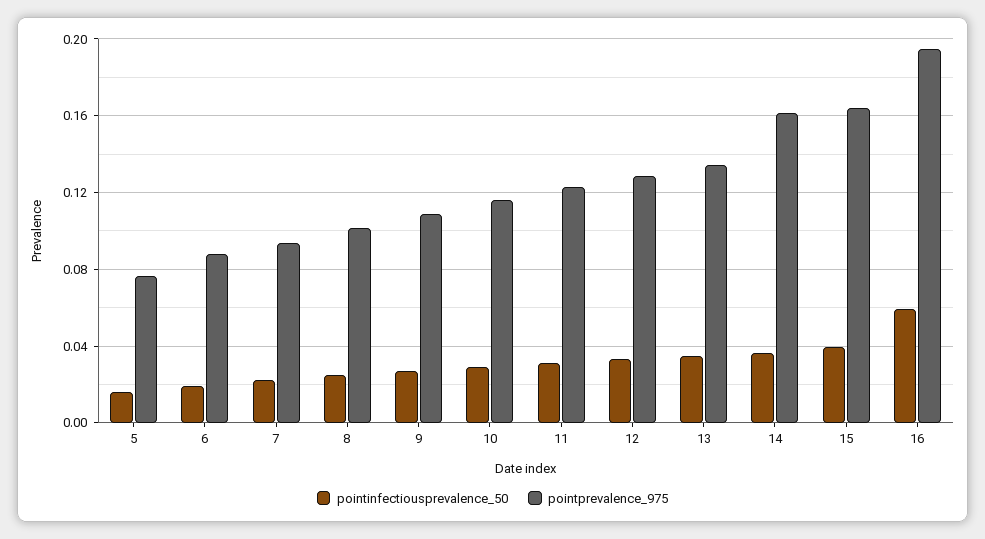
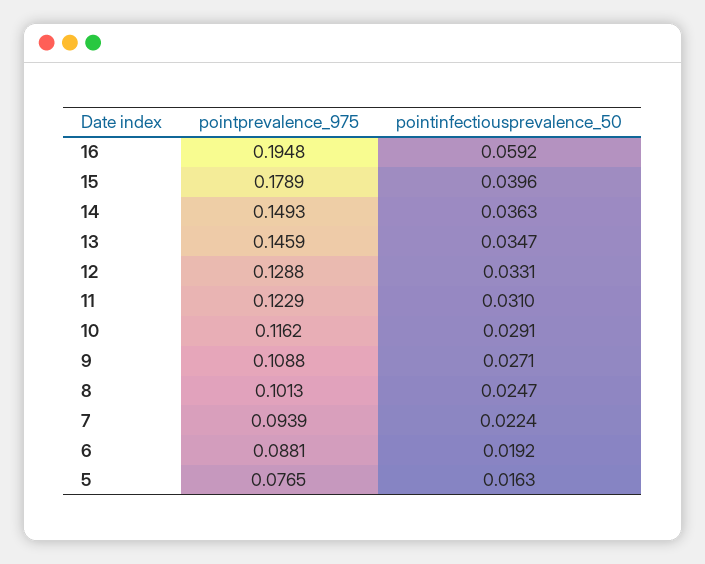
  {
    "pointinfectiousprevalence_50": {
      "5": 0.0163,
      "6": 0.0192,
      "7": 0.0224,
      "8": 0.0247,
      "9": 0.0271,
      "10": 0.0291,
      "11": 0.031,
      "12": 0.0331,
      "13": 0.0347,
      "14": 0.0363,
      "15": 0.0396,
      "16": 0.0592
    },
    "pointprevalence_975": {
      "5": 0.0765,
      "6": 0.0881,
      "7": 0.0939,
      "8": 0.1013,
      "9": 0.1088,
      "10": 0.1162,
      "11": 0.1229,
      "12": 0.1288,
-     "13": 0.135,
+     "13": 0.1459,
-     "14": 0.16,
+     "14": 0.1493,
-     "15": 0.165,
+     "15": 0.1789,
      "16": 0.1948
    }
  }

